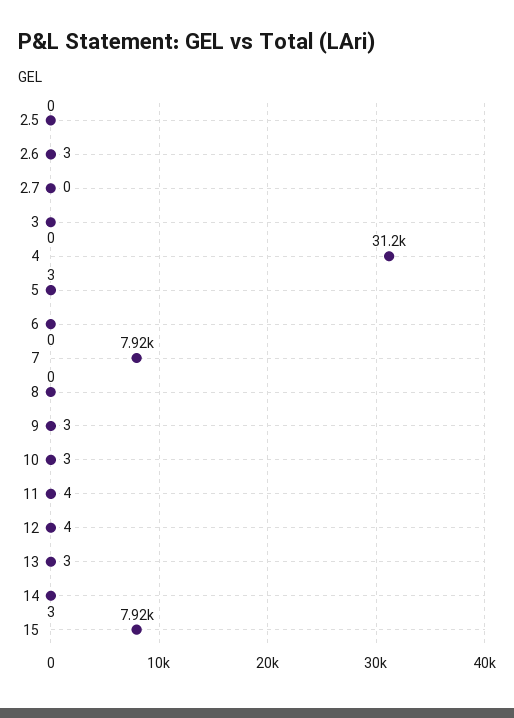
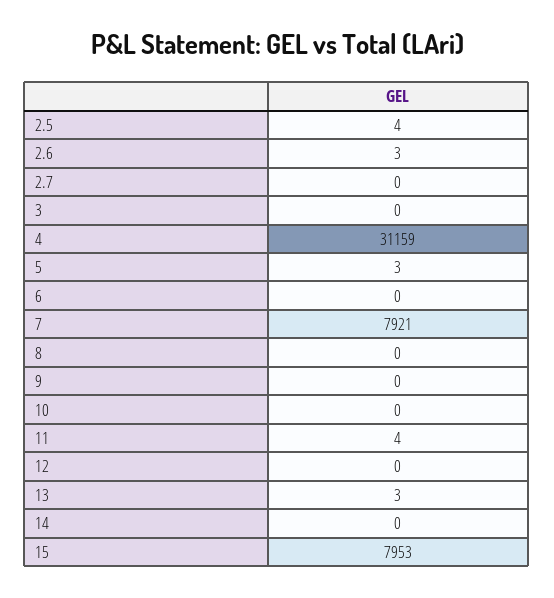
  {
-   "2.5": 0,
+   "2.5": 4,
    "2.6": 3,
    "2.7": 0,
    "3": 0,
    "4": 31159,
    "5": 3,
    "6": 0,
    "7": 7921,
    "8": 0,
-   "9": 3,
+   "9": 0,
-   "10": 3,
+   "10": 0,
    "11": 4,
-   "12": 4,
+   "12": 0,
    "13": 3,
-   "14": 3,
+   "14": 0,
-   "15": 7920
+   "15": 7953
  }

